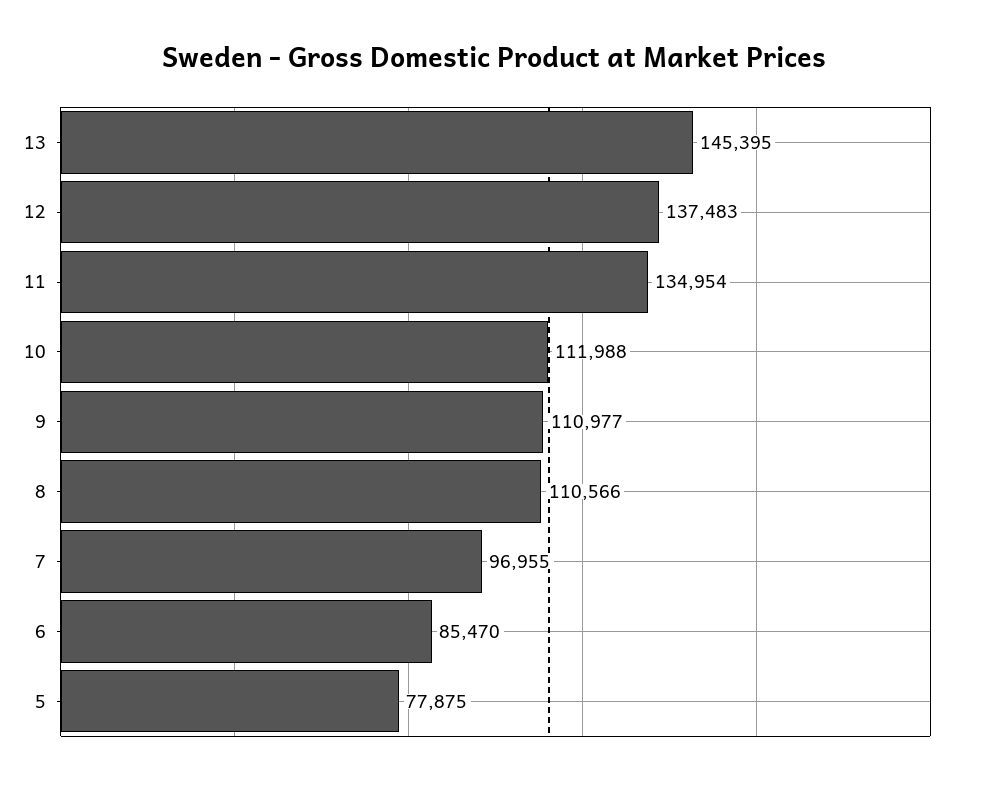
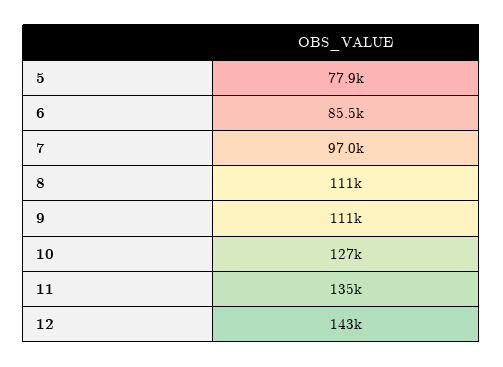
  {
-   "13": 145395,
-   "12": 137483,
+   "12": 143000,
    "11": 134954,
-   "10": 111988,
+   "10": 127000,
    "9": 110977,
    "8": 110566,
    "7": 96955,
    "6": 85470,
    "5": 77875
  }

